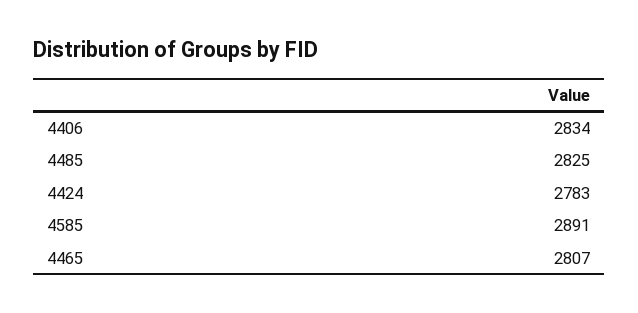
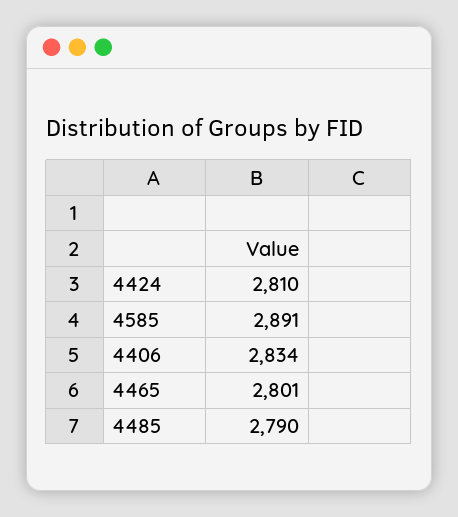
  {
    "4406": 2834,
-   "4485": 2825,
+   "4485": 2790,
-   "4424": 2783,
+   "4424": 2810,
    "4585": 2891,
-   "4465": 2807
+   "4465": 2801
  }

